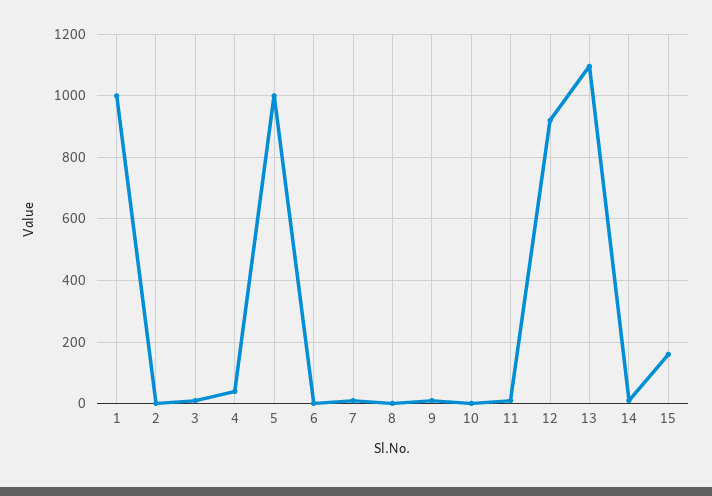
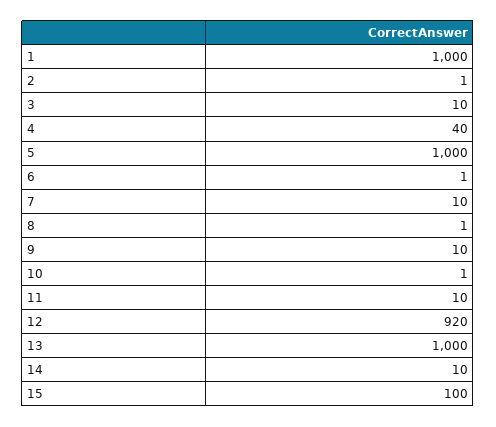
  {
    "1": 1000,
    "2": 1,
    "3": 10,
    "4": 40,
    "5": 1000,
    "6": 1,
    "7": 10,
    "8": 1,
    "9": 10,
    "10": 1,
    "11": 10,
    "12": 920,
-   "13": 1100,
+   "13": 1000,
    "14": 10,
-   "15": 160
+   "15": 100
  }

